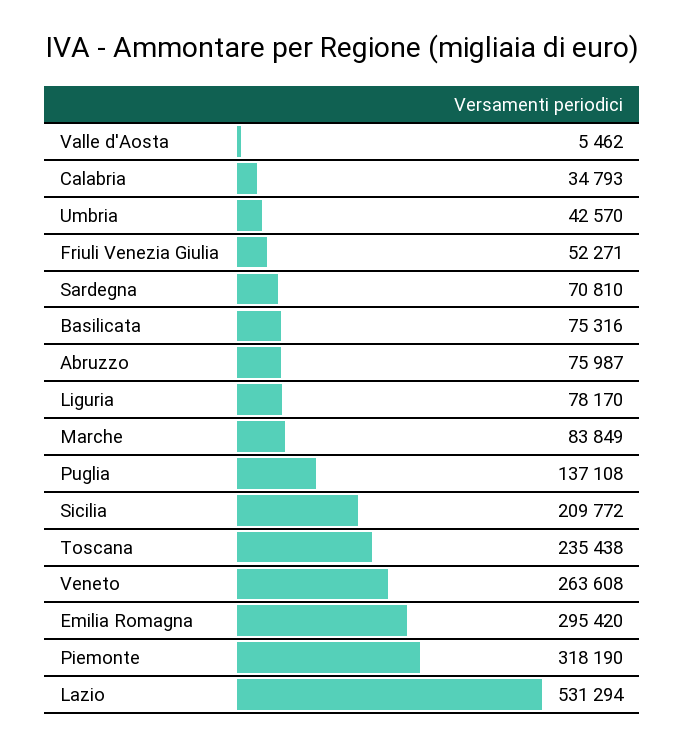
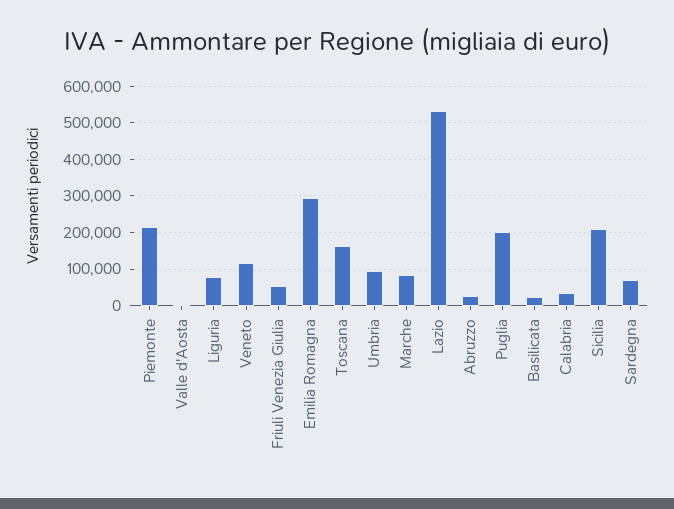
  {
    "Valle d'Aosta": 5462,
    "Calabria": 34793,
-   "Umbria": 42570,
+   "Umbria": 100000,
    "Friuli Venezia Giulia": 52271,
    "Sardegna": 70810,
-   "Basilicata": 75316,
+   "Basilicata": 20000,
-   "Abruzzo": 75987,
+   "Abruzzo": 20000,
    "Liguria": 78170,
    "Marche": 83849,
-   "Puglia": 137108,
+   "Puglia": 200000,
    "Sicilia": 209772,
-   "Toscana": 235438,
+   "Toscana": 160000,
-   "Veneto": 263608,
+   "Veneto": 120000,
    "Emilia Romagna": 295420,
-   "Piemonte": 318190,
+   "Piemonte": 220000,
    "Lazio": 531294
  }

